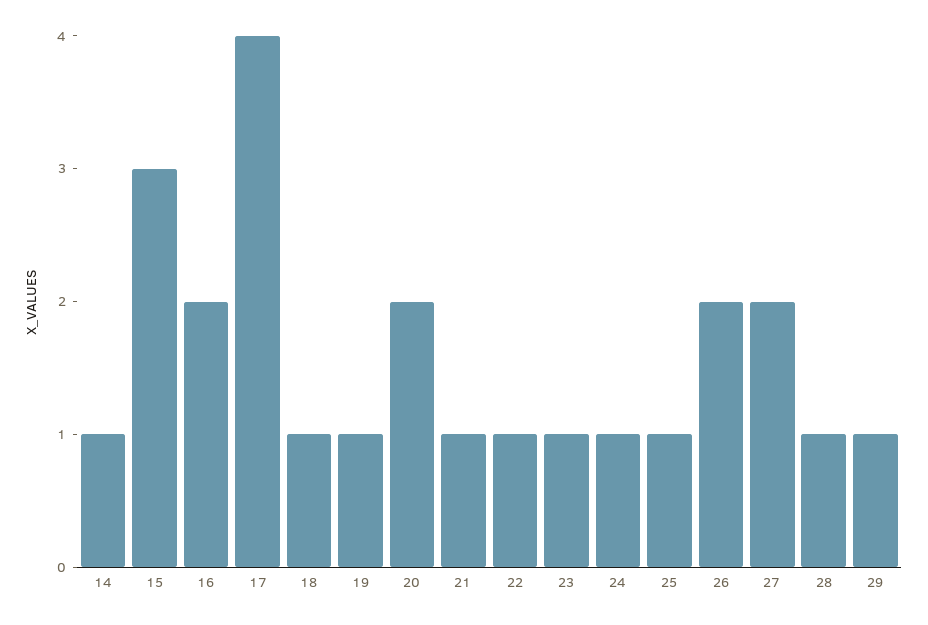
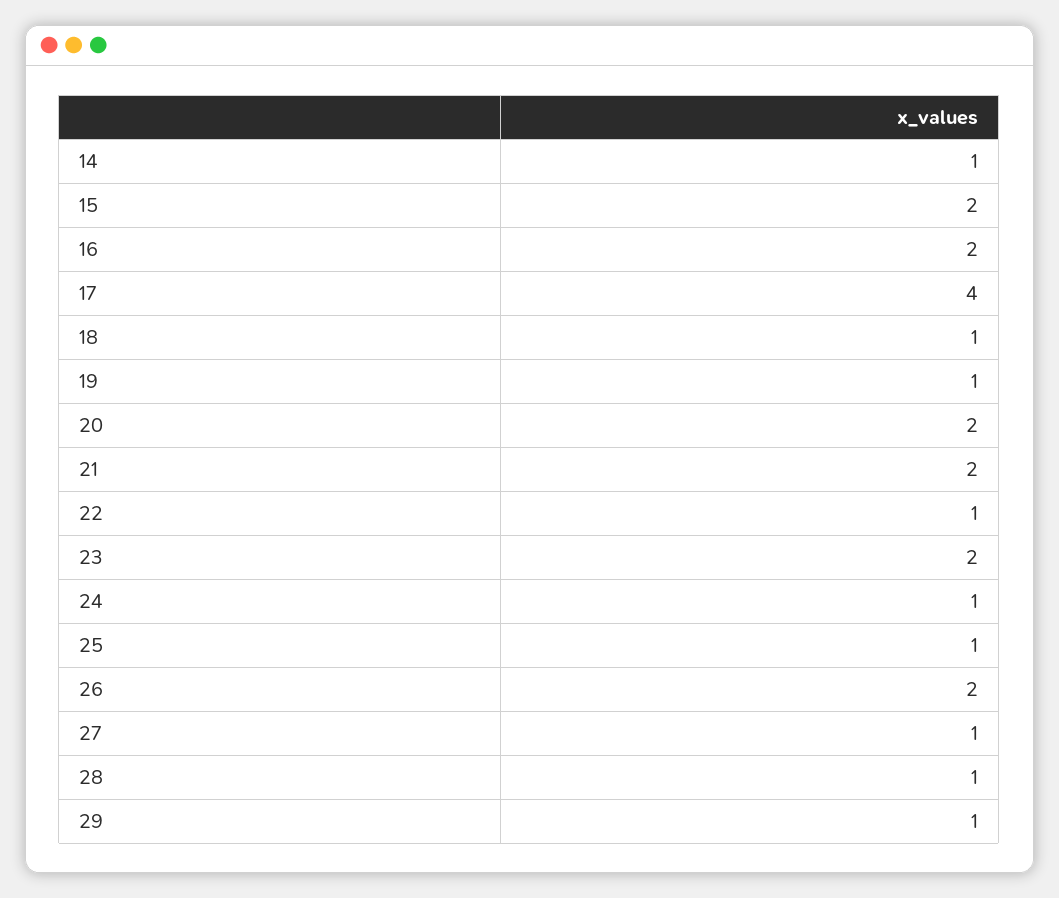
  {
    "14": 1,
-   "15": 3,
+   "15": 2,
    "16": 2,
    "17": 4,
    "18": 1,
    "19": 1,
    "20": 2,
-   "21": 1,
+   "21": 2,
    "22": 1,
-   "23": 1,
+   "23": 2,
    "24": 1,
    "25": 1,
    "26": 2,
-   "27": 2,
+   "27": 1,
    "28": 1,
    "29": 1
  }

